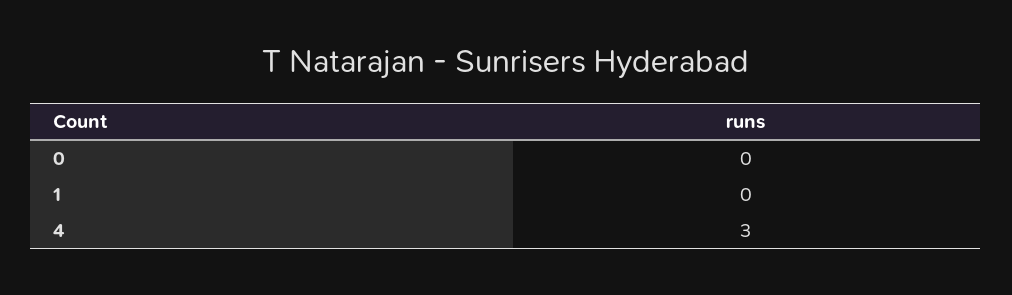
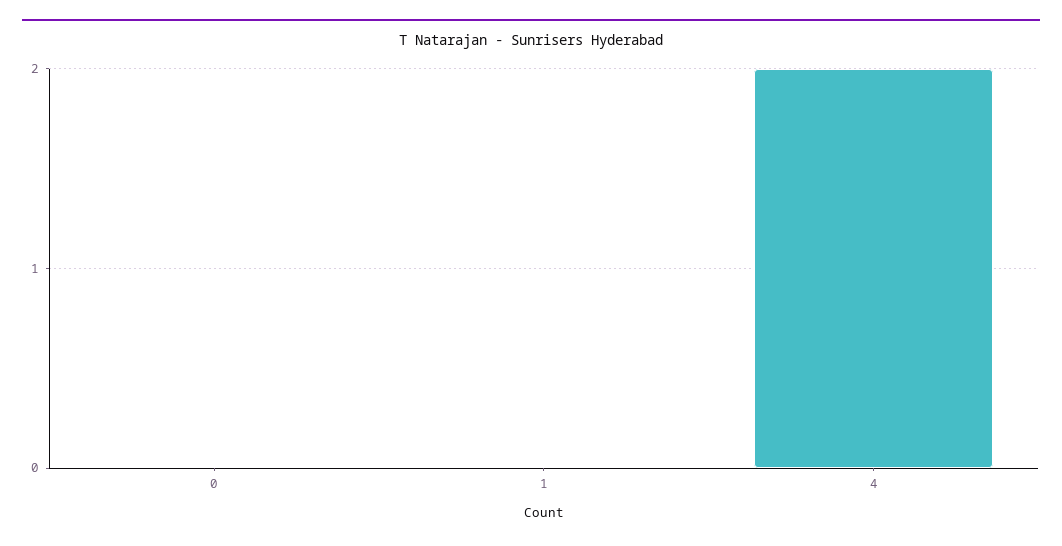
  {
    "0": 0,
    "1": 0,
-   "4": 3
+   "4": 2
  }

